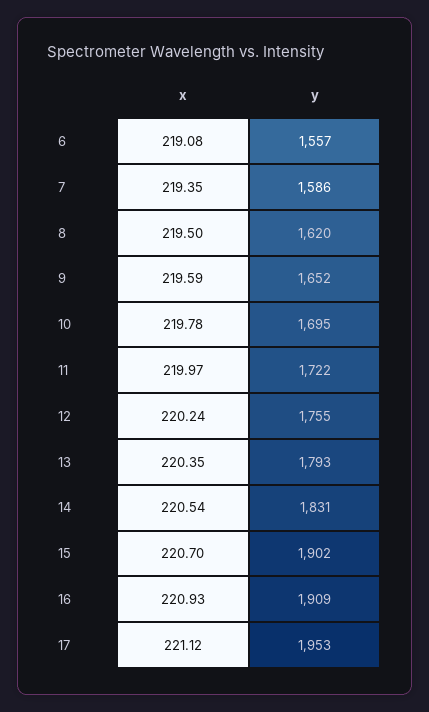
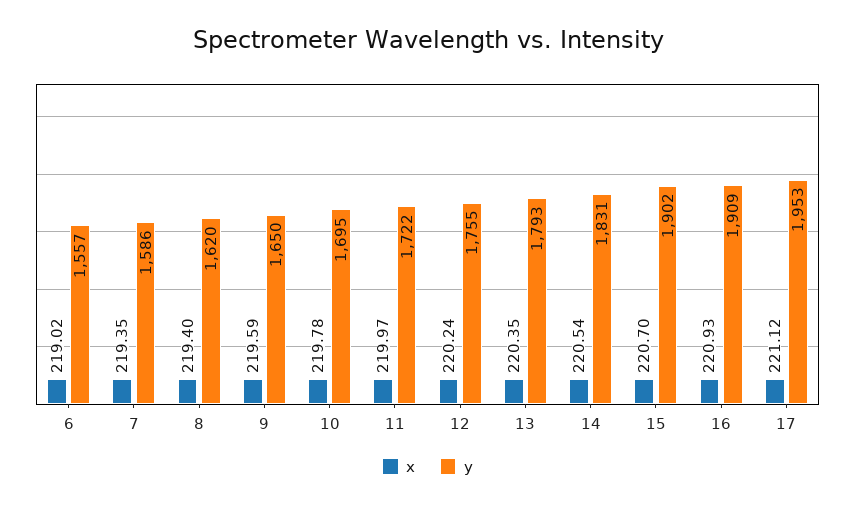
  {
    "x": {
-     "6": 219.08,
+     "6": 219.02,
      "7": 219.35,
-     "8": 219.5,
+     "8": 219.4,
      "9": 219.59,
      "10": 219.78,
      "11": 219.97,
      "12": 220.24,
      "13": 220.35,
      "14": 220.54,
      "15": 220.7,
      "16": 220.93,
      "17": 221.12
    },
    "y": {
      "6": 1557,
      "7": 1586,
      "8": 1620,
-     "9": 1652,
+     "9": 1650,
      "10": 1695,
      "11": 1722,
      "12": 1755,
      "13": 1793,
      "14": 1831,
      "15": 1902,
      "16": 1909,
      "17": 1953
    }
  }

